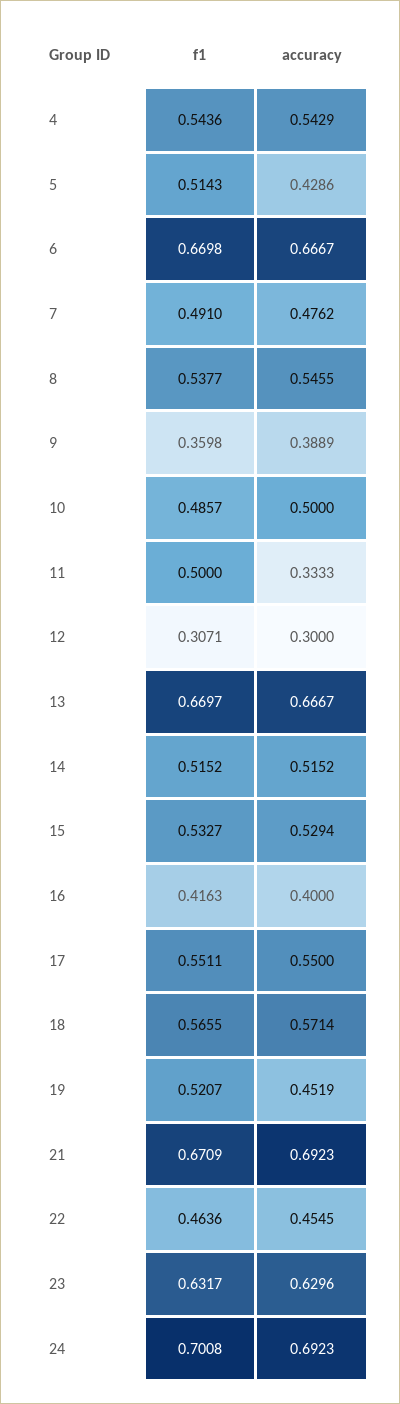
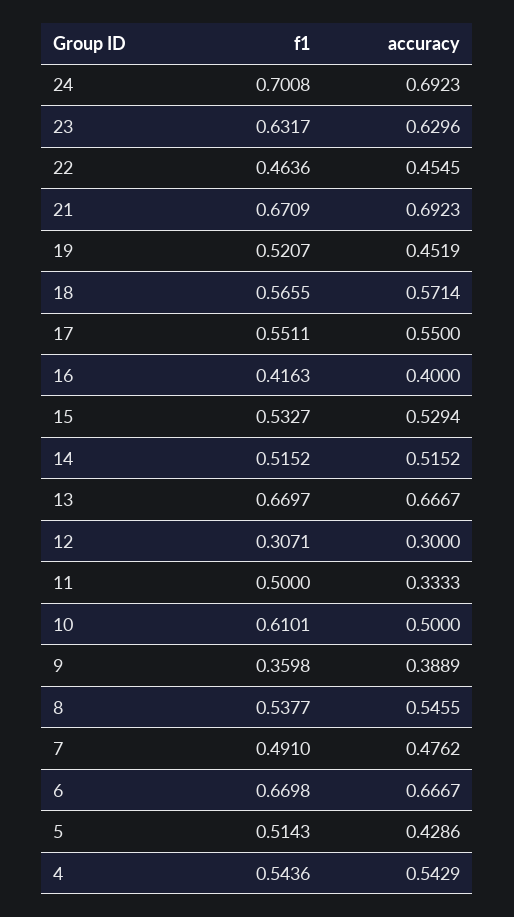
  {
    "f1": {
      "4": 0.5436,
      "5": 0.5143,
      "6": 0.6698,
      "7": 0.491,
      "8": 0.5377,
      "9": 0.3598,
-     "10": 0.4857,
+     "10": 0.6101,
      "11": 0.5,
      "12": 0.3071,
      "13": 0.6697,
      "14": 0.5152,
      "15": 0.5327,
      "16": 0.4163,
      "17": 0.5511,
      "18": 0.5655,
      "19": 0.5207,
      "21": 0.6709,
      "22": 0.4636,
      "23": 0.6317,
      "24": 0.7008
    },
    "accuracy": {
      "4": 0.5429,
      "5": 0.4286,
      "6": 0.6667,
      "7": 0.4762,
      "8": 0.5455,
      "9": 0.3889,
      "10": 0.5,
      "11": 0.3333,
      "12": 0.3,
      "13": 0.6667,
      "14": 0.5152,
      "15": 0.5294,
      "16": 0.4,
      "17": 0.55,
      "18": 0.5714,
      "19": 0.4519,
      "21": 0.6923,
      "22": 0.4545,
      "23": 0.6296,
      "24": 0.6923
    }
  }

